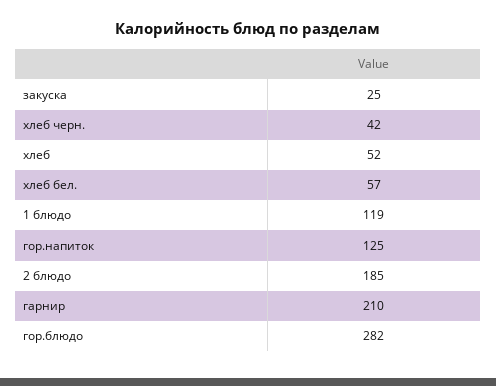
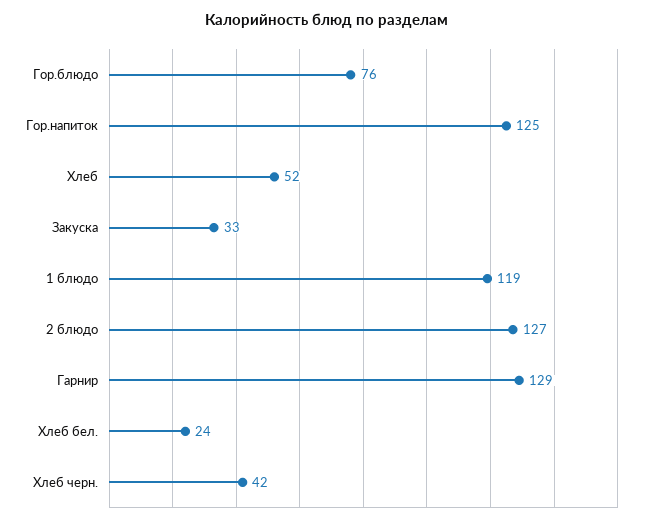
  {
-   "закуска": 25,
+   "закуска": 33,
    "хлеб черн.": 42,
    "хлеб": 52,
-   "хлеб бел.": 57,
+   "хлеб бел.": 24,
    "1 блюдо": 119,
    "гор.напиток": 125,
-   "2 блюдо": 185,
+   "2 блюдо": 127,
-   "гарнир": 210,
+   "гарнир": 129,
-   "гор.блюдо": 282
+   "гор.блюдо": 76
  }

